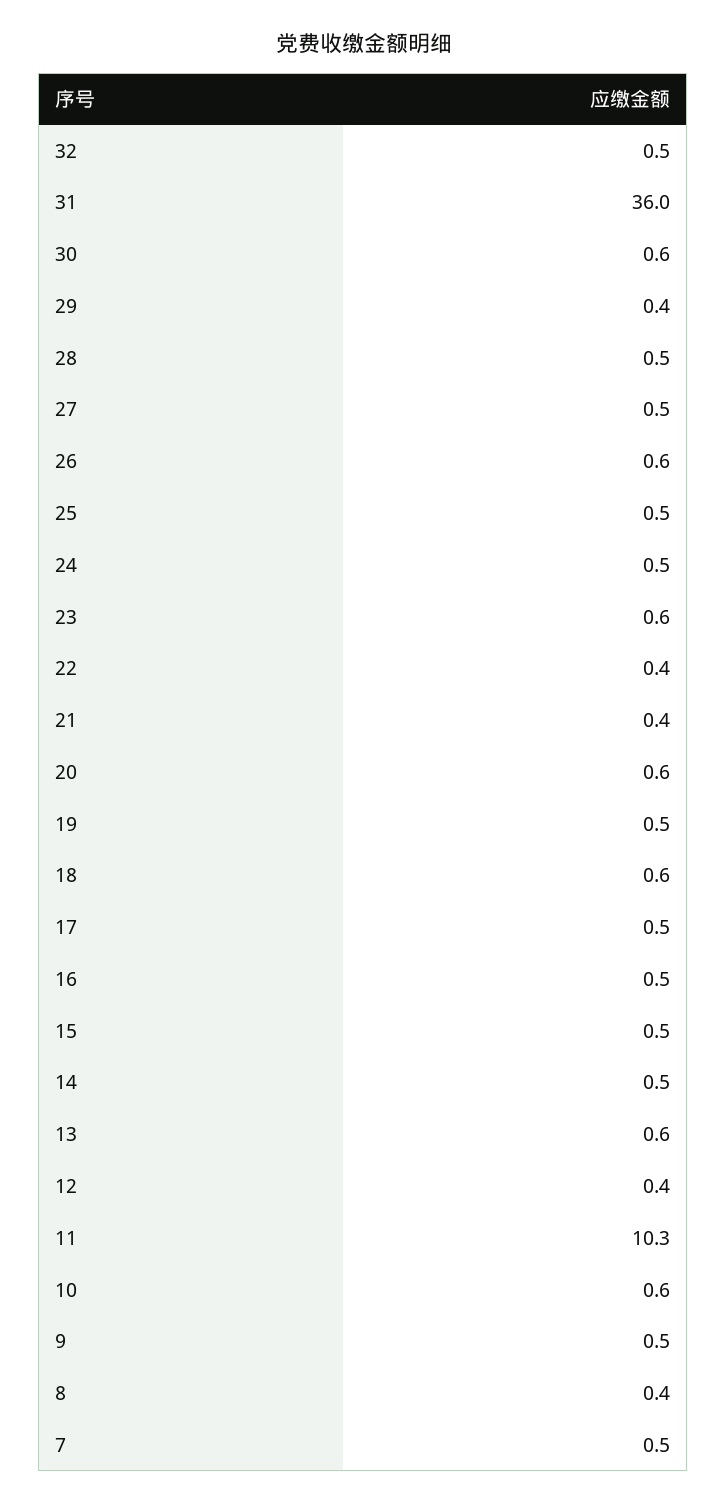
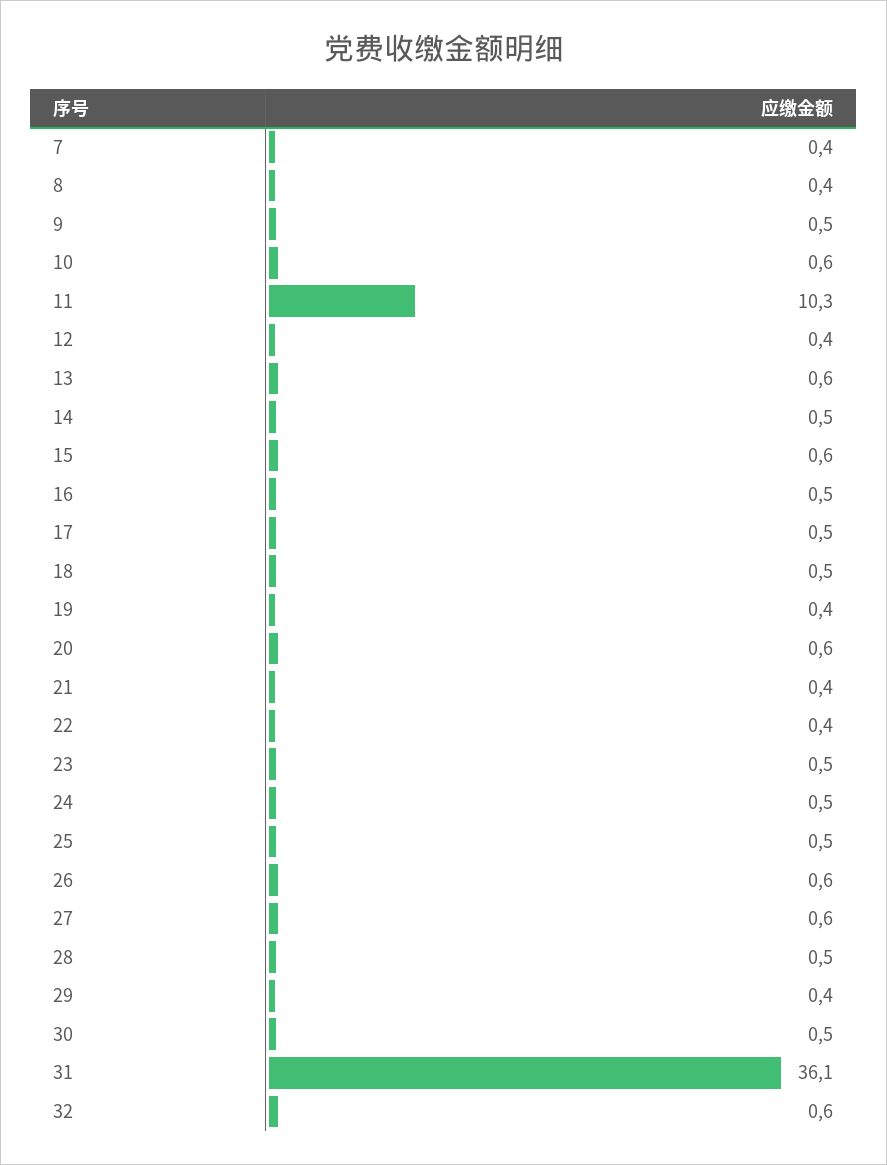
  {
-   "32": 0.5,
+   "32": 0.6,
-   "31": 36,
+   "31": 36.1,
-   "30": 0.6,
+   "30": 0.5,
    "29": 0.4,
    "28": 0.5,
-   "27": 0.5,
+   "27": 0.6,
    "26": 0.6,
    "25": 0.5,
    "24": 0.5,
-   "23": 0.6,
+   "23": 0.5,
    "22": 0.4,
    "21": 0.4,
    "20": 0.6,
-   "19": 0.5,
+   "19": 0.4,
-   "18": 0.6,
+   "18": 0.5,
    "17": 0.5,
    "16": 0.5,
-   "15": 0.5,
+   "15": 0.6,
    "14": 0.5,
    "13": 0.6,
    "12": 0.4,
    "11": 10.3,
    "10": 0.6,
    "9": 0.5,
    "8": 0.4,
-   "7": 0.5
+   "7": 0.4
  }

